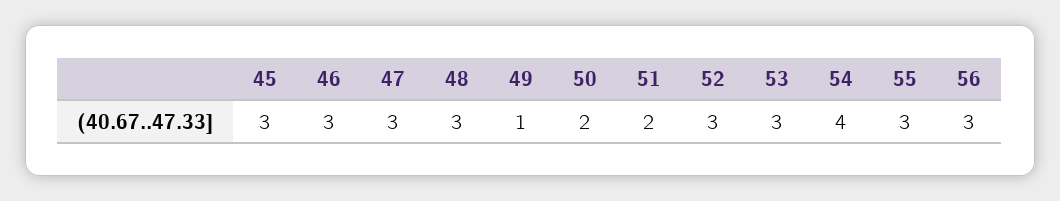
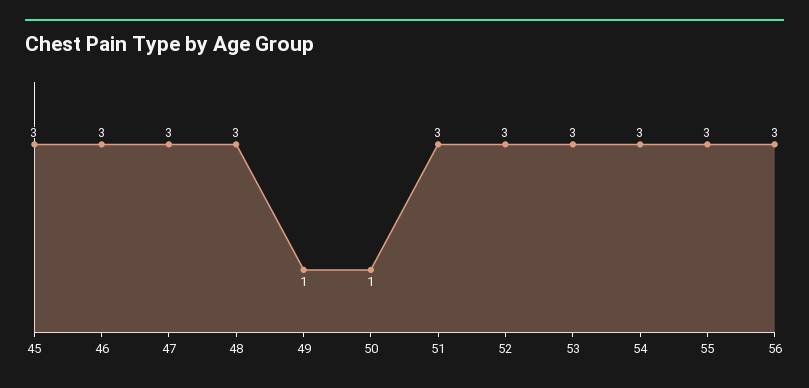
  {
    "45": 3,
    "46": 3,
    "47": 3,
    "48": 3,
    "49": 1,
-   "50": 2,
+   "50": 1,
-   "51": 2,
+   "51": 3,
    "52": 3,
    "53": 3,
-   "54": 4,
+   "54": 3,
    "55": 3,
    "56": 3
  }

